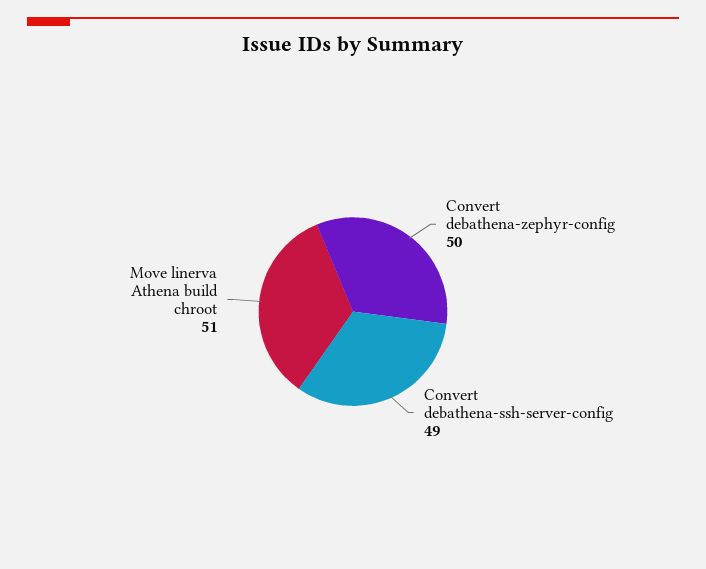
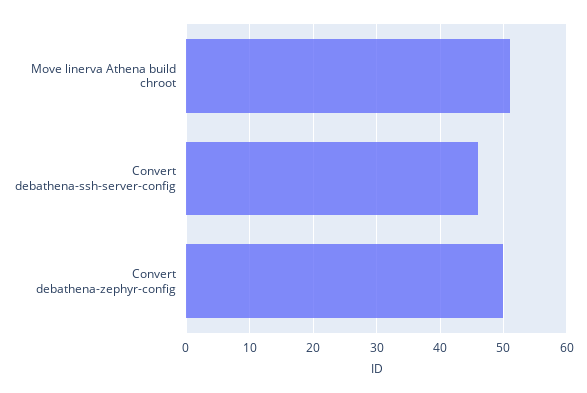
  {
    "Convert debathena-zephyr-config": 50,
-   "Convert debathena-ssh-server-config": 49,
+   "Convert debathena-ssh-server-config": 46,
    "Move linerva Athena build chroot": 51
  }

